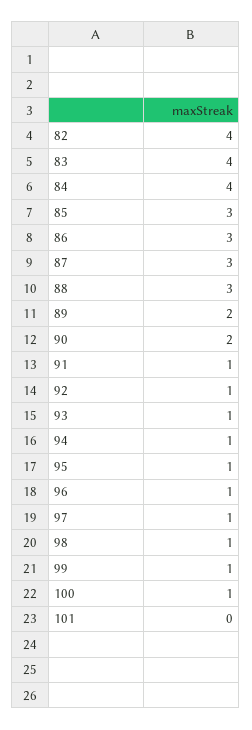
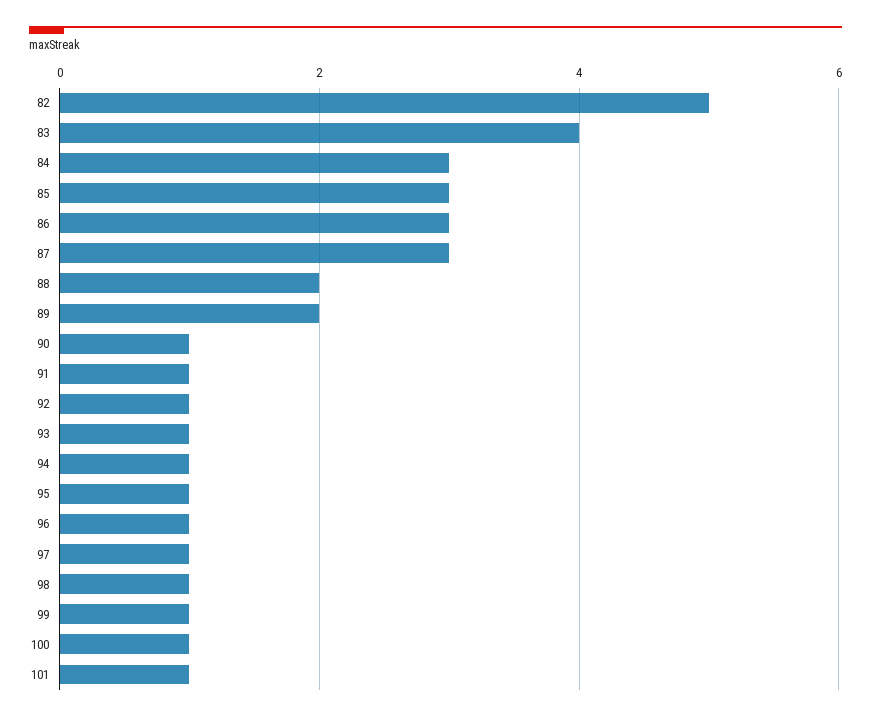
  {
-   "82": 4,
+   "82": 5,
    "83": 4,
-   "84": 4,
+   "84": 3,
    "85": 3,
    "86": 3,
    "87": 3,
-   "88": 3,
+   "88": 2,
    "89": 2,
-   "90": 2,
+   "90": 1,
    "91": 1,
    "92": 1,
    "93": 1,
    "94": 1,
    "95": 1,
    "96": 1,
    "97": 1,
    "98": 1,
    "99": 1,
    "100": 1,
-   "101": 0
+   "101": 1
  }

